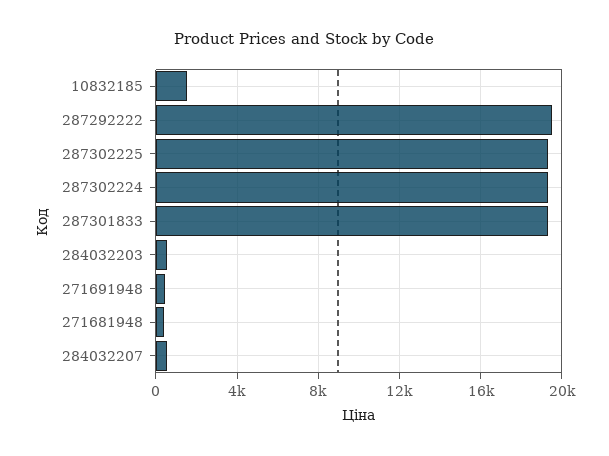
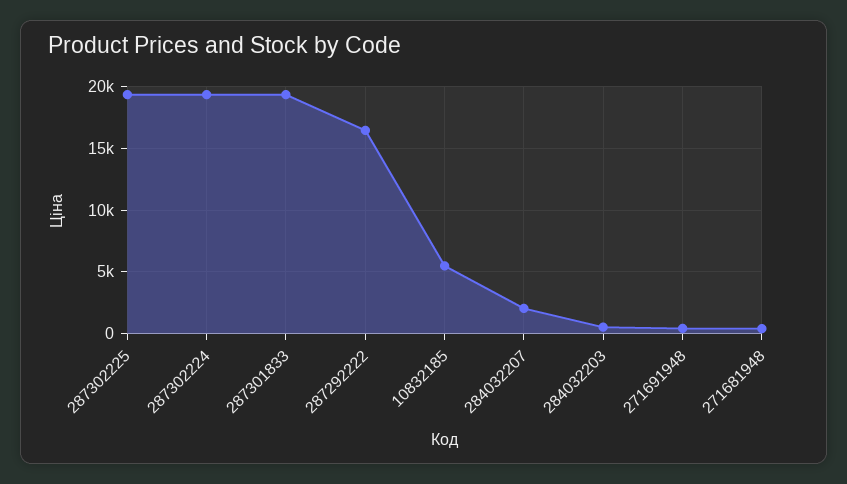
  {
-   "10832185": 1500,
+   "10832185": 5500,
-   "287292222": 19500,
+   "287292222": 16500,
    "287302225": 19500,
    "287302224": 19500,
    "287301833": 19500,
    "284032203": 500,
    "271691948": 500,
    "271681948": 500,
-   "284032207": 500
+   "284032207": 2000
  }

